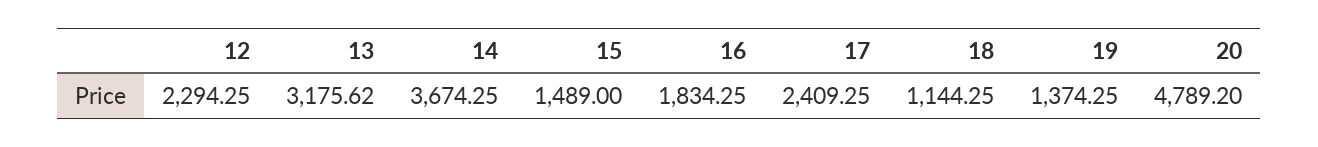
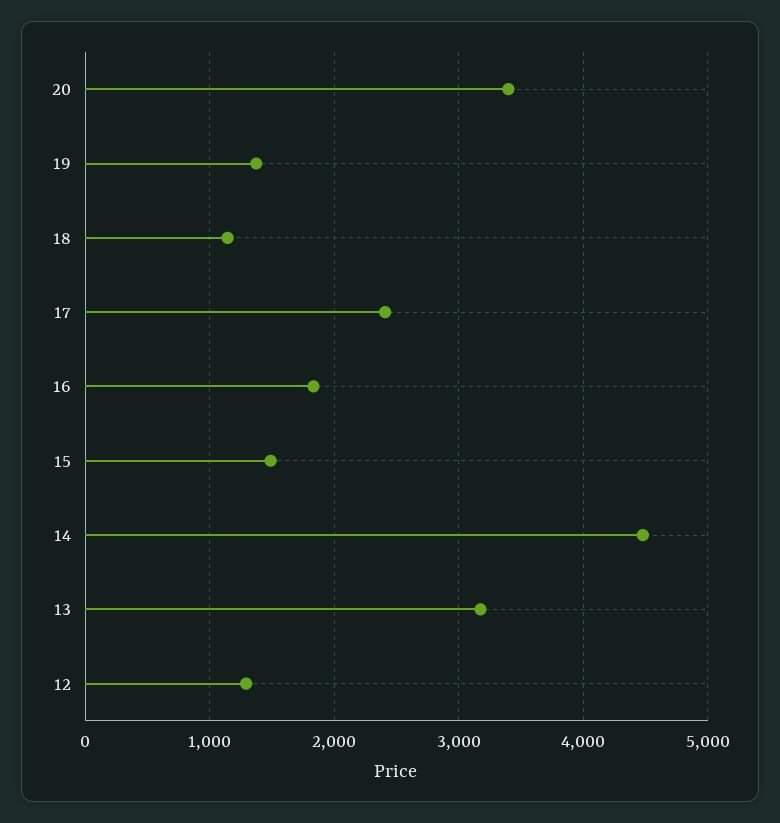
  {
-   "12": 2294.25,
+   "12": 1300,
    "13": 3175.62,
-   "14": 3674.25,
+   "14": 4500,
    "15": 1489,
    "16": 1834.25,
    "17": 2409.25,
    "18": 1144.25,
    "19": 1374.25,
-   "20": 4789.2
+   "20": 3400
  }

